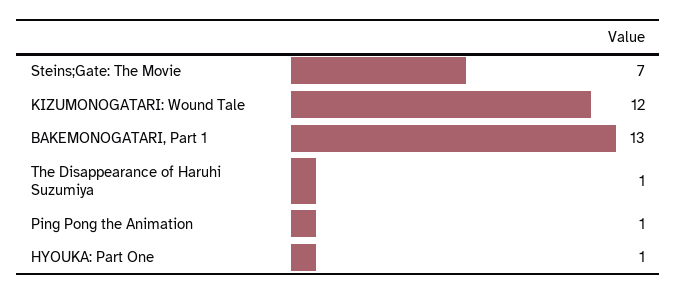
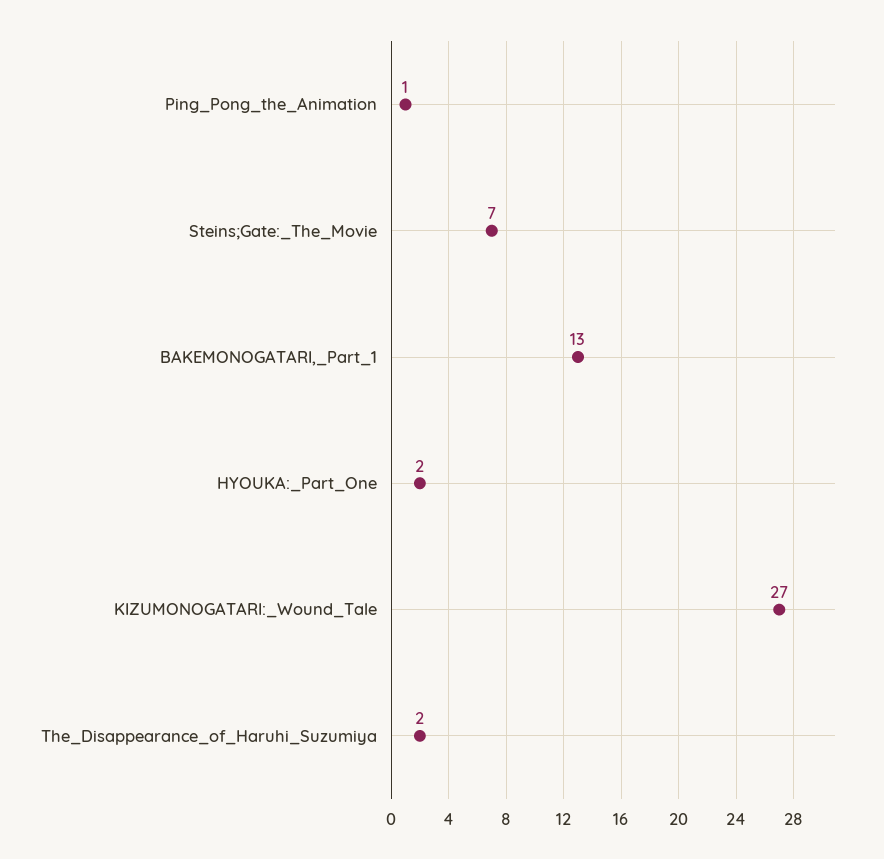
  {
    "Steins;Gate: The Movie": 7,
-   "KIZUMONOGATARI: Wound Tale": 12,
+   "KIZUMONOGATARI: Wound Tale": 27,
    "BAKEMONOGATARI, Part 1": 13,
-   "The Disappearance of Haruhi Suzumiya": 1,
+   "The Disappearance of Haruhi Suzumiya": 2,
    "Ping Pong the Animation": 1,
-   "HYOUKA: Part One": 1
+   "HYOUKA: Part One": 2
  }

